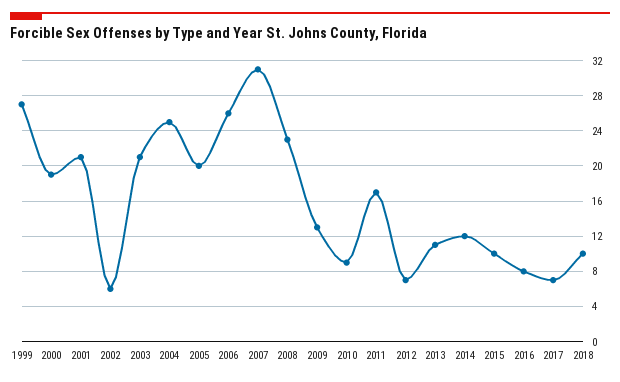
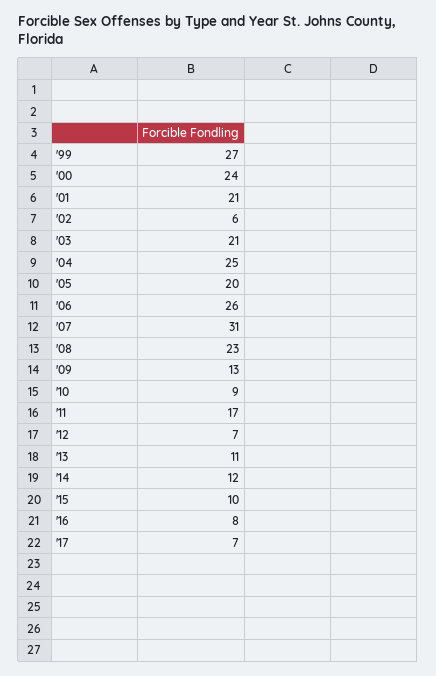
  {
    "1999": 27,
-   "2000": 19,
+   "2000": 24,
    "2001": 21,
    "2002": 6,
    "2003": 21,
    "2004": 25,
    "2005": 20,
    "2006": 26,
    "2007": 31,
    "2008": 23,
    "2009": 13,
    "2010": 9,
    "2011": 17,
    "2012": 7,
    "2013": 11,
    "2014": 12,
    "2015": 10,
    "2016": 8,
-   "2017": 7,
+   "2017": 7
-   "2018": 10
  }

